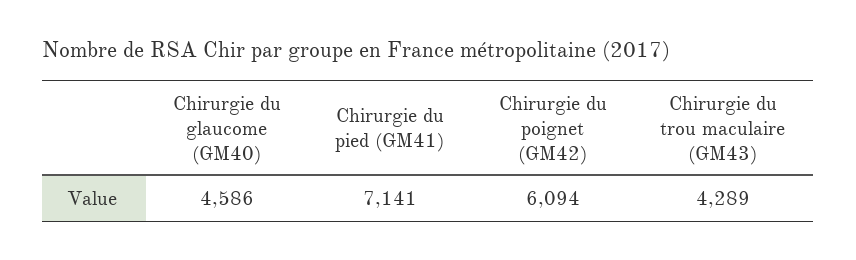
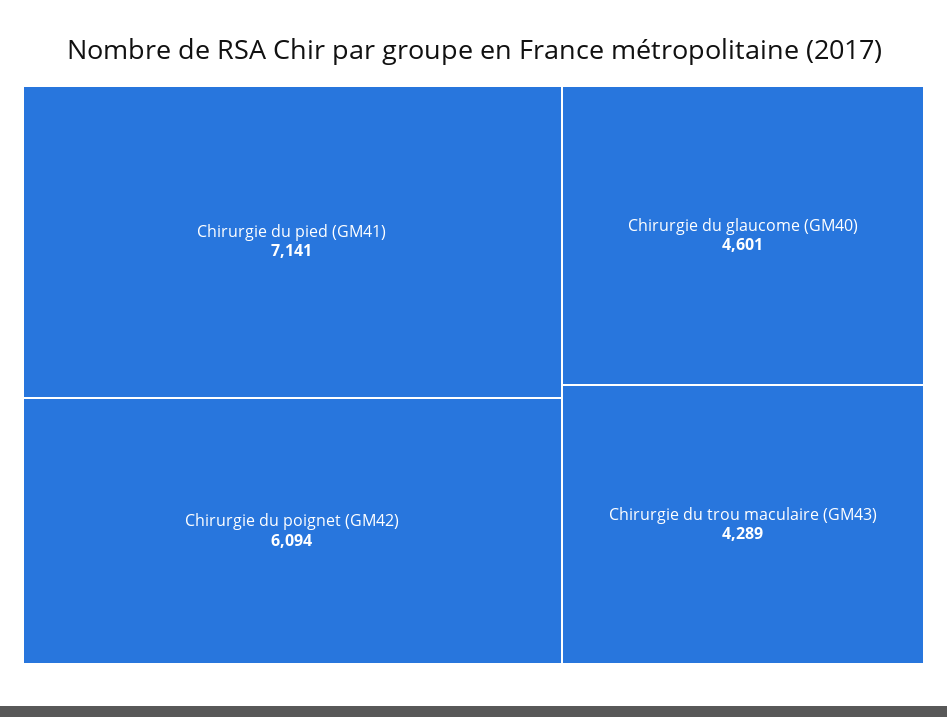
  {
-   "Chirurgie du glaucome (GM40)": 4586,
+   "Chirurgie du glaucome (GM40)": 4601,
    "Chirurgie du pied (GM41)": 7141,
    "Chirurgie du poignet (GM42)": 6094,
    "Chirurgie du trou maculaire (GM43)": 4289
  }

